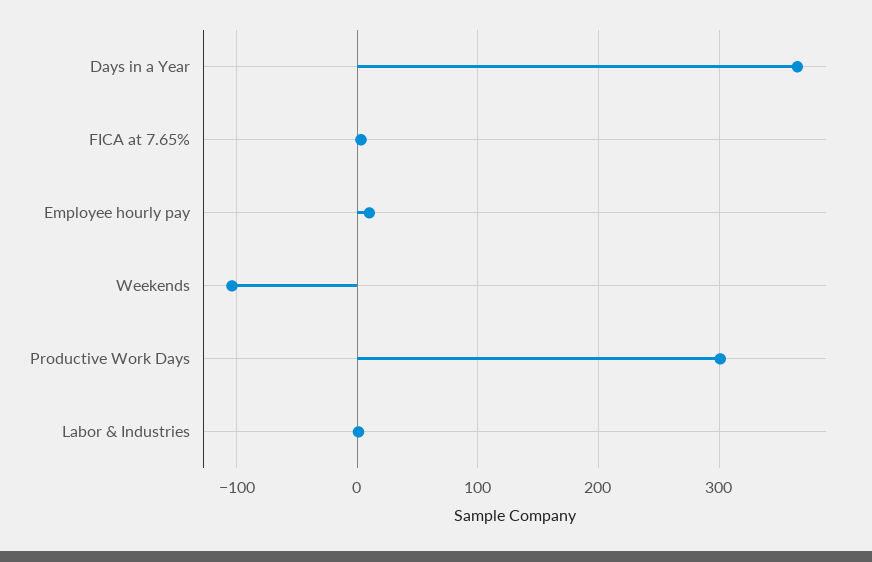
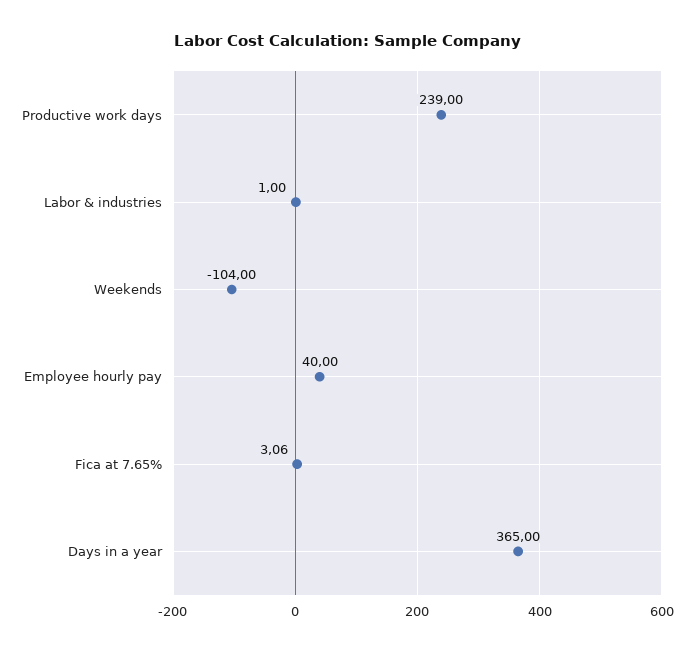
  {
    "Days in a Year": 365,
    "FICA at 7.65%": 3.06,
-   "Employee hourly pay": 10,
+   "Employee hourly pay": 40,
    "Weekends": -104,
-   "Productive Work Days": 300,
+   "Productive Work Days": 239,
    "Labor & Industries": 1
  }

